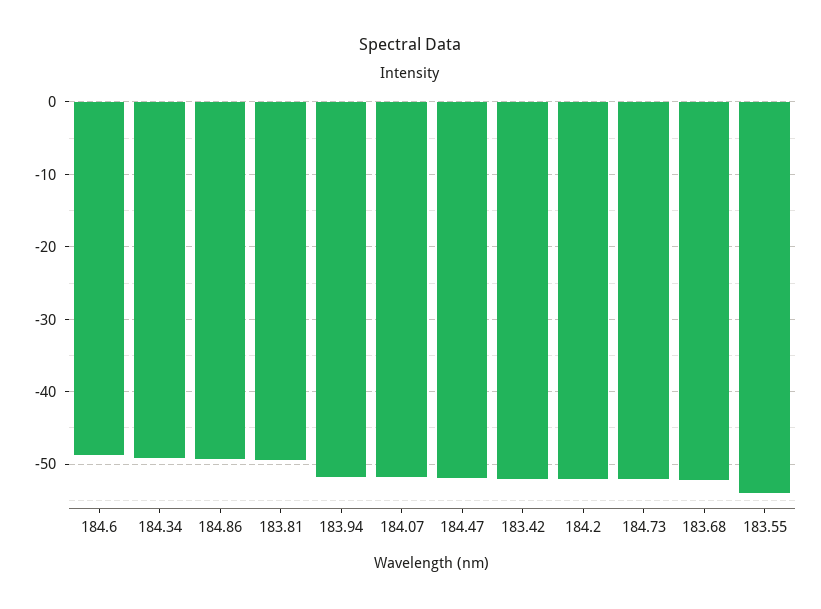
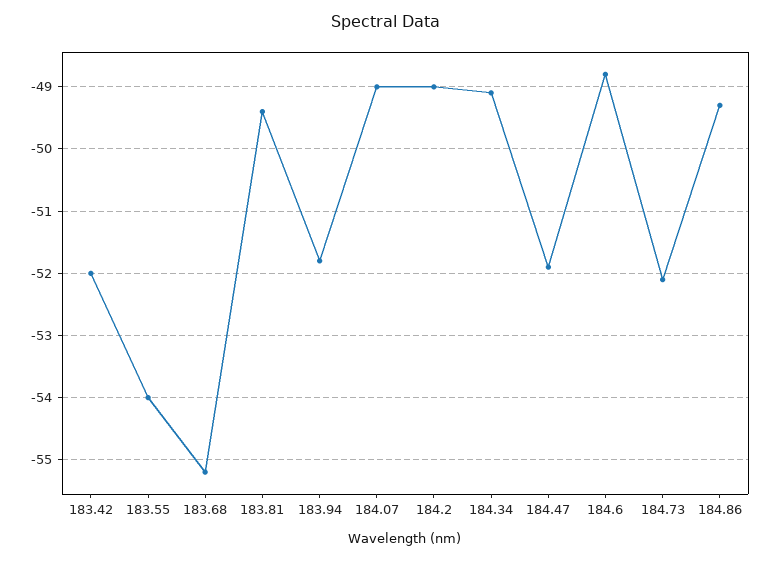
  {
    "184.6": -48.8,
    "184.34": -49.1,
    "184.86": -49.3,
    "183.81": -49.4,
    "183.94": -51.8,
-   "184.07": -52,
+   "184.07": -49,
    "184.47": -51.9,
    "183.42": -52,
-   "184.2": -52,
+   "184.2": -49,
    "184.73": -52.1,
-   "183.68": -52,
+   "183.68": -55.2,
    "183.55": -54
  }

